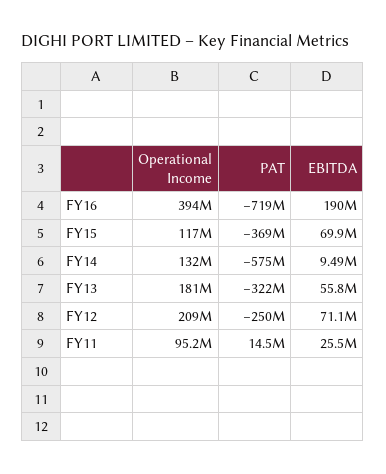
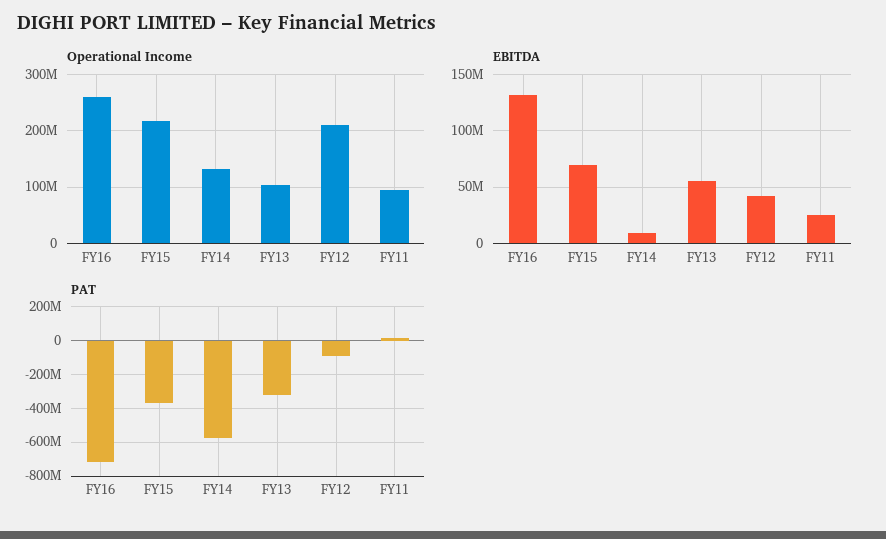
  {
    "Operational Income": {
-     "FY16": 394000000,
+     "FY16": 260000000,
-     "FY15": 117000000,
+     "FY15": 220000000,
      "FY14": 132000000,
-     "FY13": 181000000,
+     "FY13": 100000000,
      "FY12": 209000000,
      "FY11": 95200000
    },
    "PAT": {
      "FY16": -719000000,
      "FY15": -369000000,
      "FY14": -575000000,
      "FY13": -322000000,
-     "FY12": -250000000,
+     "FY12": -100000000,
      "FY11": 14500000
    },
    "EBITDA": {
-     "FY16": 190000000,
+     "FY16": 130000000,
      "FY15": 69900000,
      "FY14": 9490000,
      "FY13": 55800000,
-     "FY12": 71100000,
+     "FY12": 40000000,
      "FY11": 25500000
    }
  }

